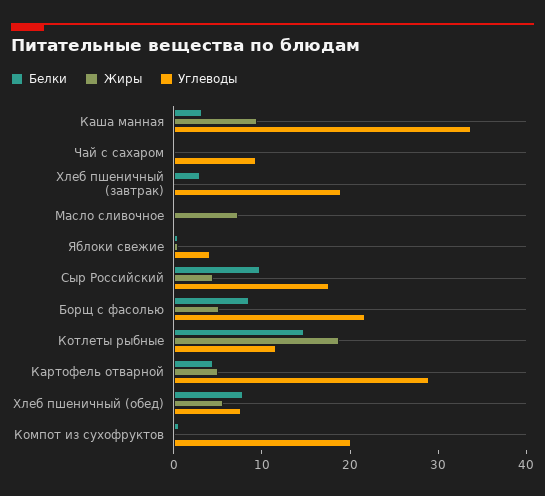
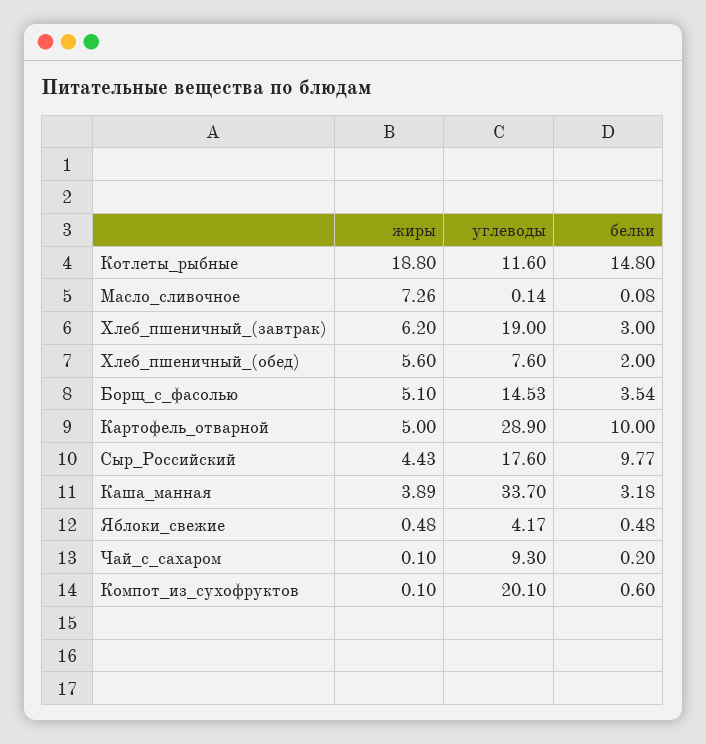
  {
    "Белки": {
      "Каша манная": 3.18,
      "Чай с сахаром": 0.2,
      "Хлеб пшеничный (завтрак)": 3,
      "Масло сливочное": 0.08,
      "Яблоки свежие": 0.48,
      "Сыр Российский": 9.77,
-     "Борщ с фасолью": 8,
+     "Борщ с фасолью": 3.54,
      "Котлеты рыбные": 14.8,
-     "Картофель отварной": 4,
+     "Картофель отварной": 10,
-     "Хлеб пшеничный (обед)": 8,
+     "Хлеб пшеничный (обед)": 2,
      "Компот из сухофруктов": 0.6
    },
    "Жиры": {
-     "Каша манная": 10,
+     "Каша манная": 3.89,
      "Чай с сахаром": 0.1,
-     "Хлеб пшеничный (завтрак)": 0,
+     "Хлеб пшеничный (завтрак)": 6.2,
      "Масло сливочное": 7.26,
      "Яблоки свежие": 0.48,
      "Сыр Российский": 4.43,
      "Борщ с фасолью": 5.1,
      "Котлеты рыбные": 18.8,
      "Картофель отварной": 5,
      "Хлеб пшеничный (обед)": 5.6,
      "Компот из сухофруктов": 0.1
    },
    "Углеводы": {
      "Каша манная": 33.7,
      "Чай с сахаром": 9.3,
      "Хлеб пшеничный (завтрак)": 19,
      "Масло сливочное": 0.14,
      "Яблоки свежие": 4.17,
      "Сыр Российский": 17.6,
-     "Борщ с фасолью": 22,
+     "Борщ с фасолью": 14.53,
      "Котлеты рыбные": 11.6,
      "Картофель отварной": 28.9,
      "Хлеб пшеничный (обед)": 7.6,
      "Компот из сухофруктов": 20.1
    }
  }

